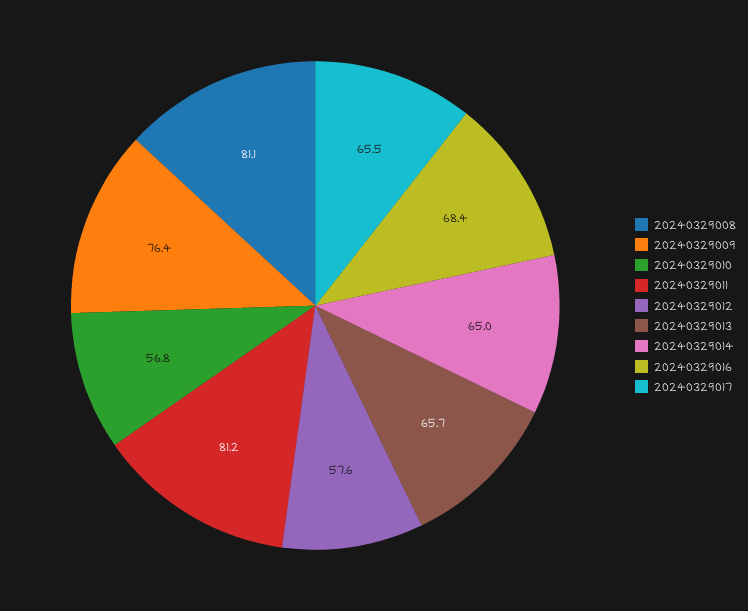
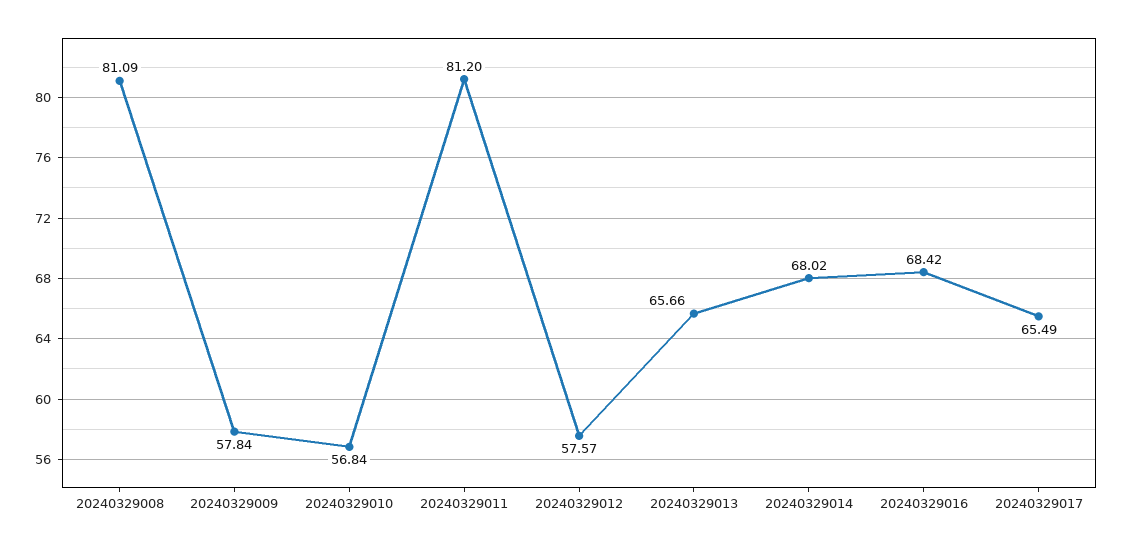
  {
    "20240329008": 81.09,
-   "20240329009": 76.4,
+   "20240329009": 57.84,
    "20240329010": 56.84,
    "20240329011": 81.2,
    "20240329012": 57.57,
    "20240329013": 65.66,
-   "20240329014": 65,
+   "20240329014": 68.02,
    "20240329016": 68.42,
    "20240329017": 65.49
  }

